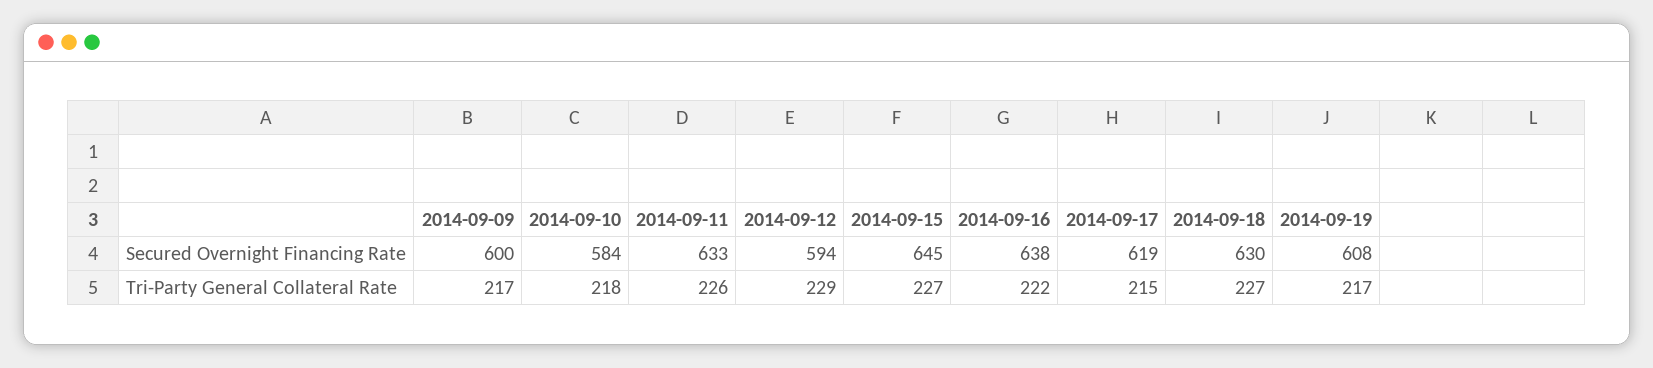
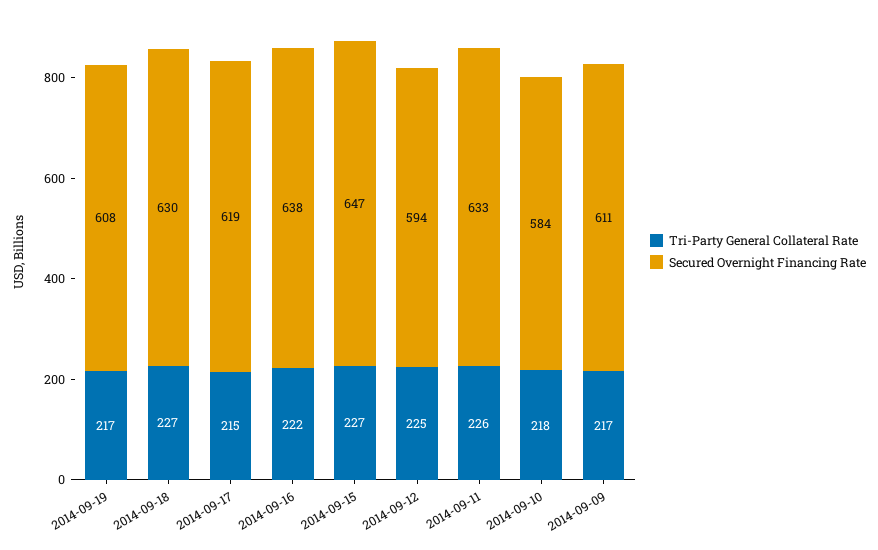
  {
    "Secured Overnight Financing Rate": {
-     "2014-09-09": 600,
+     "2014-09-09": 611,
      "2014-09-10": 584,
      "2014-09-11": 633,
      "2014-09-12": 594,
-     "2014-09-15": 645,
+     "2014-09-15": 647,
      "2014-09-16": 638,
      "2014-09-17": 619,
      "2014-09-18": 630,
      "2014-09-19": 608
    },
    "Tri-Party General Collateral Rate": {
      "2014-09-09": 217,
      "2014-09-10": 218,
      "2014-09-11": 226,
-     "2014-09-12": 229,
+     "2014-09-12": 225,
      "2014-09-15": 227,
      "2014-09-16": 222,
      "2014-09-17": 215,
      "2014-09-18": 227,
      "2014-09-19": 217
    }
  }

